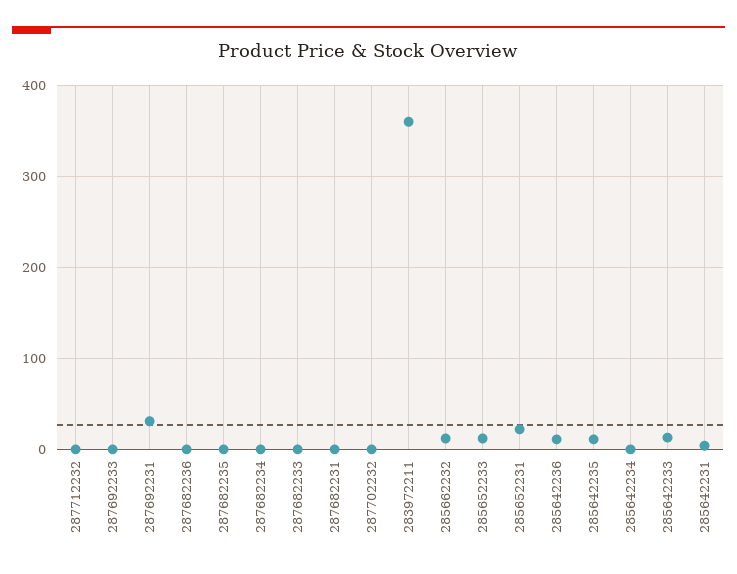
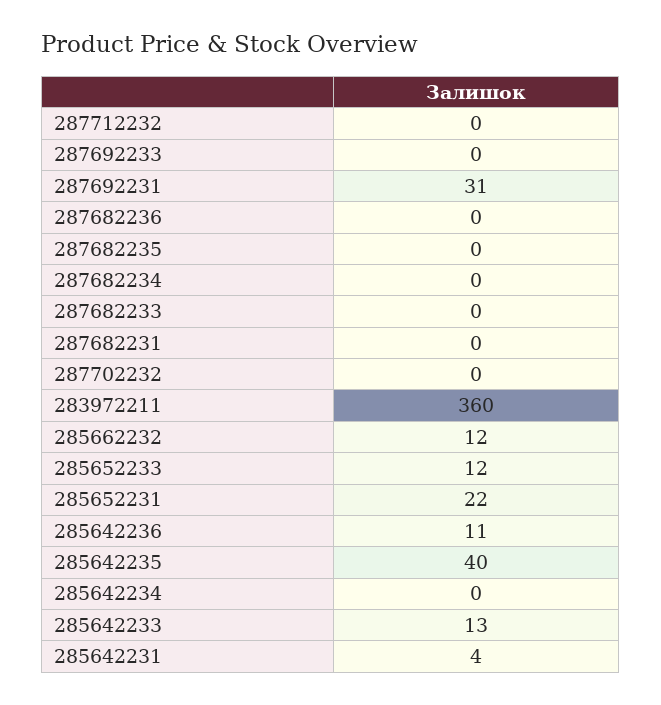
  {
    "287712232": 0,
    "287692233": 0,
    "287692231": 31,
    "287682236": 0,
    "287682235": 0,
    "287682234": 0,
    "287682233": 0,
    "287682231": 0,
    "287702232": 0,
    "283972211": 360,
    "285662232": 12,
    "285652233": 12,
    "285652231": 22,
    "285642236": 11,
-   "285642235": 10,
+   "285642235": 40,
    "285642234": 0,
    "285642233": 13,
    "285642231": 4
  }

